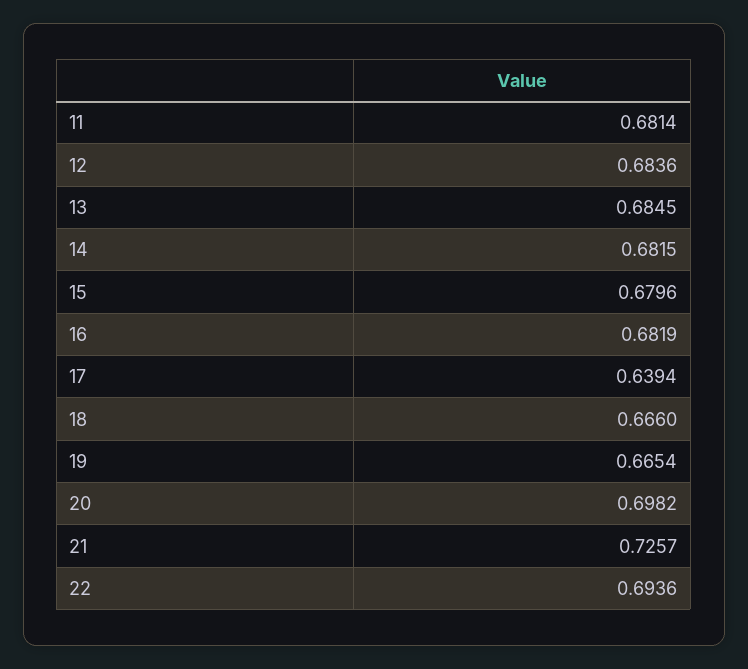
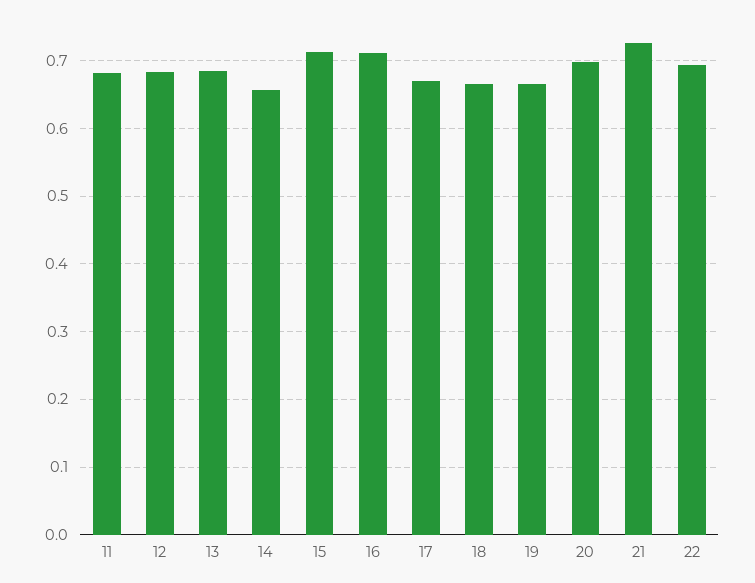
  {
    "11": 0.6814,
    "12": 0.6836,
    "13": 0.6845,
-   "14": 0.6815,
+   "14": 0.66,
-   "15": 0.6796,
+   "15": 0.71,
-   "16": 0.6819,
+   "16": 0.71,
-   "17": 0.6394,
+   "17": 0.67,
    "18": 0.666,
    "19": 0.6654,
    "20": 0.6982,
    "21": 0.7257,
    "22": 0.6936
  }

